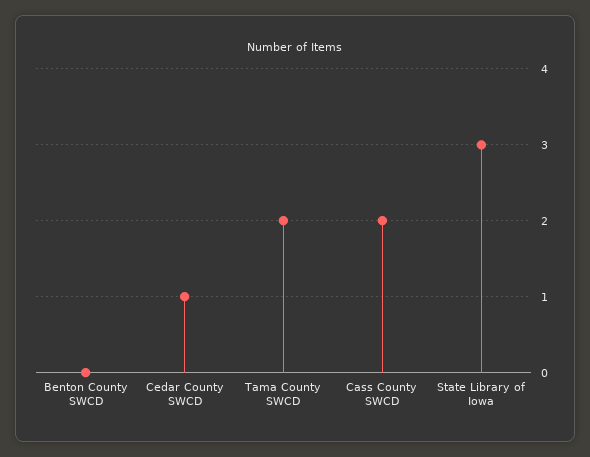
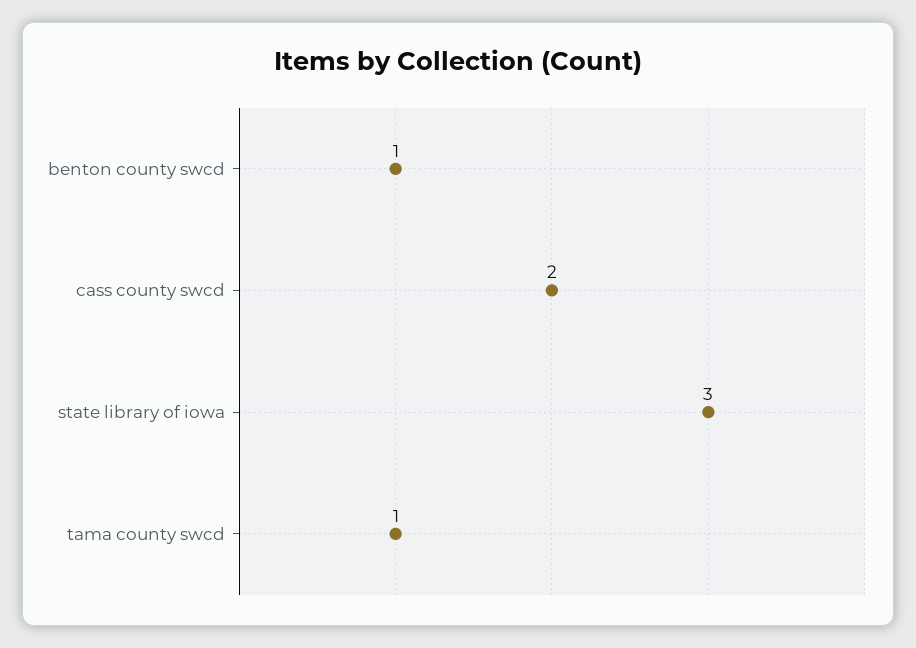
  {
-   "Benton County SWCD": 0,
+   "Benton County SWCD": 1,
-   "Cedar County SWCD": 1,
-   "Tama County SWCD": 2,
+   "Tama County SWCD": 1,
    "Cass County SWCD": 2,
    "State Library of Iowa": 3
  }

